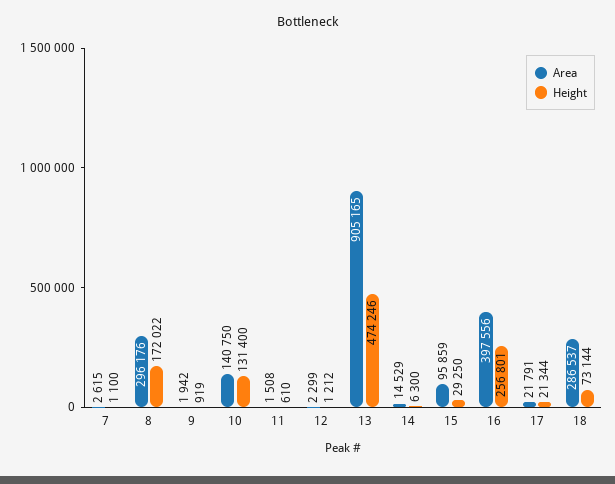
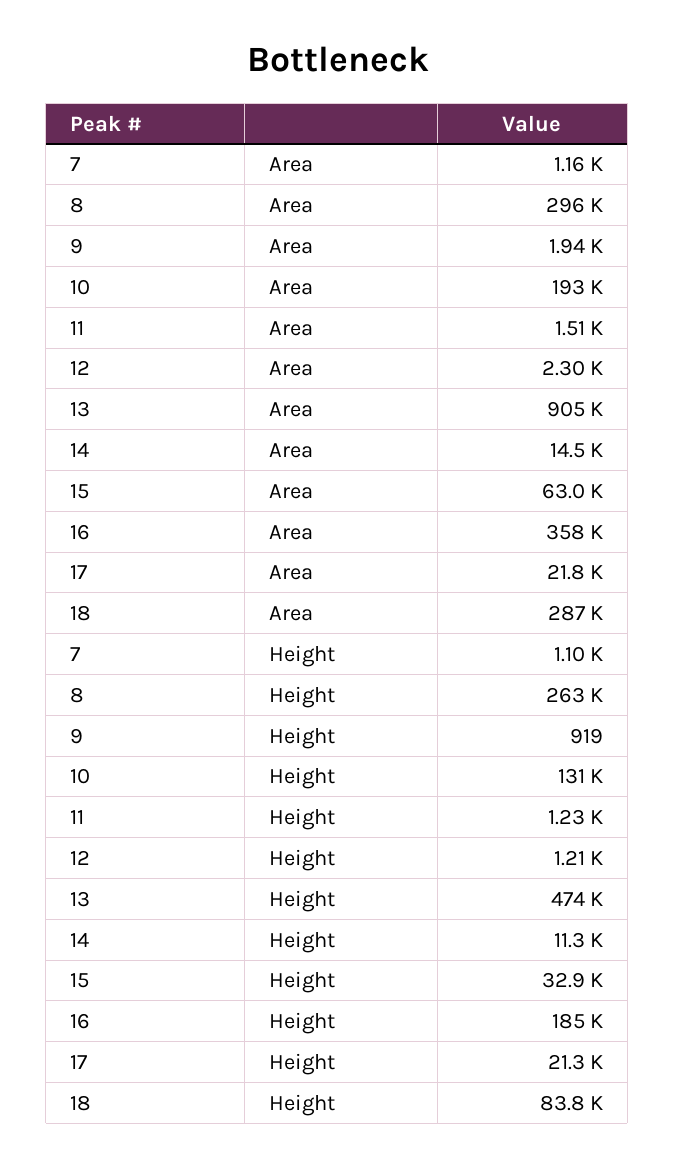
  {
    "Area": {
-     "7": 2615,
+     "7": 1160,
      "8": 296176,
      "9": 1942,
-     "10": 140750,
+     "10": 193000,
      "11": 1508,
      "12": 2299,
      "13": 905165,
      "14": 14529,
-     "15": 95859,
+     "15": 63000,
-     "16": 397556,
+     "16": 358000,
      "17": 21791,
      "18": 286537
    },
    "Height": {
      "7": 1100,
-     "8": 172022,
+     "8": 263000,
      "9": 919,
      "10": 131400,
-     "11": 610,
+     "11": 1230,
      "12": 1212,
      "13": 474246,
-     "14": 6300,
+     "14": 11300,
-     "15": 29250,
+     "15": 32900,
-     "16": 256801,
+     "16": 185000,
      "17": 21344,
-     "18": 73144
+     "18": 83800
    }
  }

